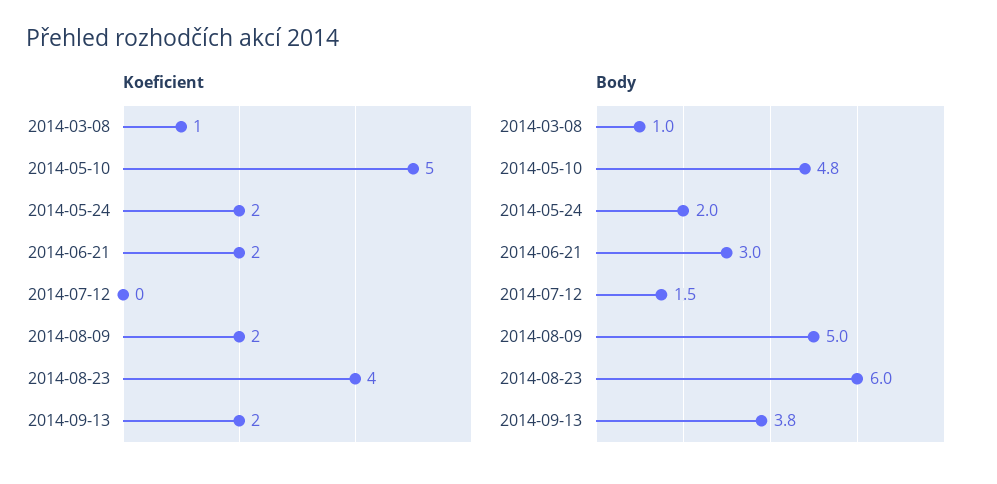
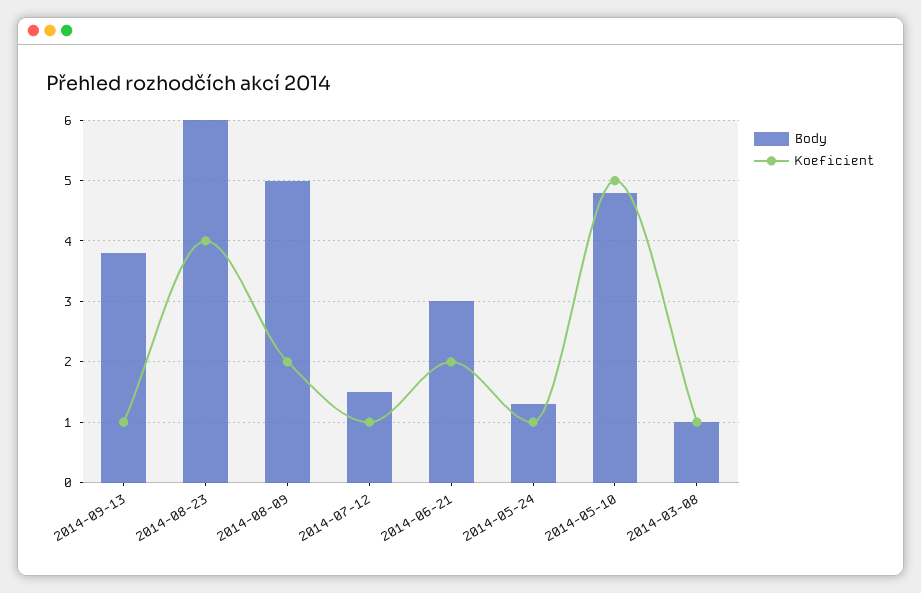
  {
    "Koeficient": {
      "2014-03-08": 1,
      "2014-05-10": 5,
-     "2014-05-24": 2,
+     "2014-05-24": 1,
      "2014-06-21": 2,
-     "2014-07-12": 0,
+     "2014-07-12": 1,
      "2014-08-09": 2,
      "2014-08-23": 4,
-     "2014-09-13": 2
+     "2014-09-13": 1
    },
    "Body": {
      "2014-03-08": 1,
      "2014-05-10": 4.8,
-     "2014-05-24": 2,
+     "2014-05-24": 1.3,
      "2014-06-21": 3,
      "2014-07-12": 1.5,
      "2014-08-09": 5,
      "2014-08-23": 6,
      "2014-09-13": 3.8
    }
  }

